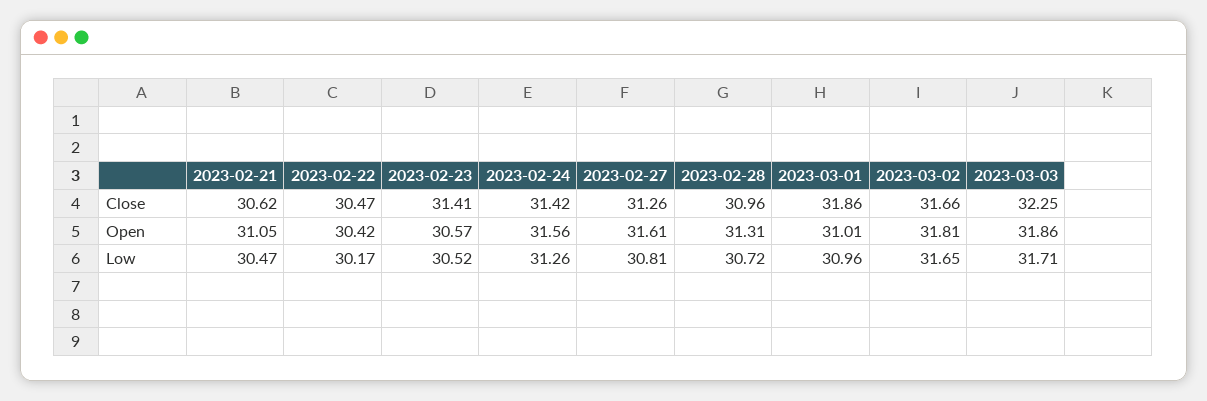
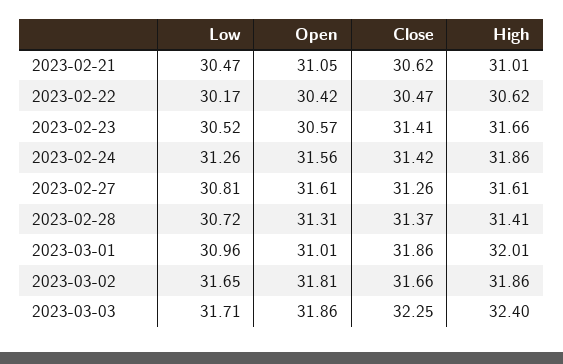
  {
    "2023-02-21": {
      "Close": 30.62,
      "Open": 31.05,
-     "Low": 30.47
+     "Low": 30.47,
+     "High": 31.01
    },
    "2023-02-22": {
      "Close": 30.47,
      "Open": 30.42,
-     "Low": 30.17
+     "Low": 30.17,
+     "High": 30.62
    },
    "2023-02-23": {
      "Close": 31.41,
      "Open": 30.57,
-     "Low": 30.52
+     "Low": 30.52,
+     "High": 31.66
    },
    "2023-02-24": {
      "Close": 31.42,
      "Open": 31.56,
-     "Low": 31.26
+     "Low": 31.26,
+     "High": 31.86
    },
    "2023-02-27": {
      "Close": 31.26,
      "Open": 31.61,
-     "Low": 30.81
+     "Low": 30.81,
+     "High": 31.61
    },
    "2023-02-28": {
-     "Close": 30.96,
+     "Close": 31.37,
      "Open": 31.31,
-     "Low": 30.72
+     "Low": 30.72,
+     "High": 31.41
    },
    "2023-03-01": {
      "Close": 31.86,
      "Open": 31.01,
-     "Low": 30.96
+     "Low": 30.96,
+     "High": 32.01
    },
    "2023-03-02": {
      "Close": 31.66,
      "Open": 31.81,
-     "Low": 31.65
+     "Low": 31.65,
+     "High": 31.86
    },
    "2023-03-03": {
      "Close": 32.25,
      "Open": 31.86,
-     "Low": 31.71
+     "Low": 31.71,
+     "High": 32.4
    }
  }

